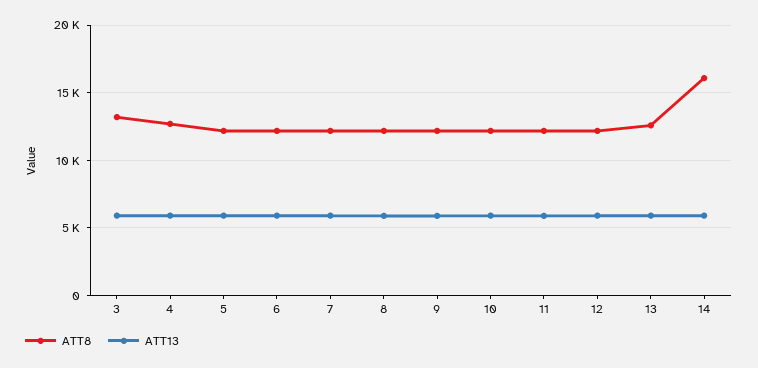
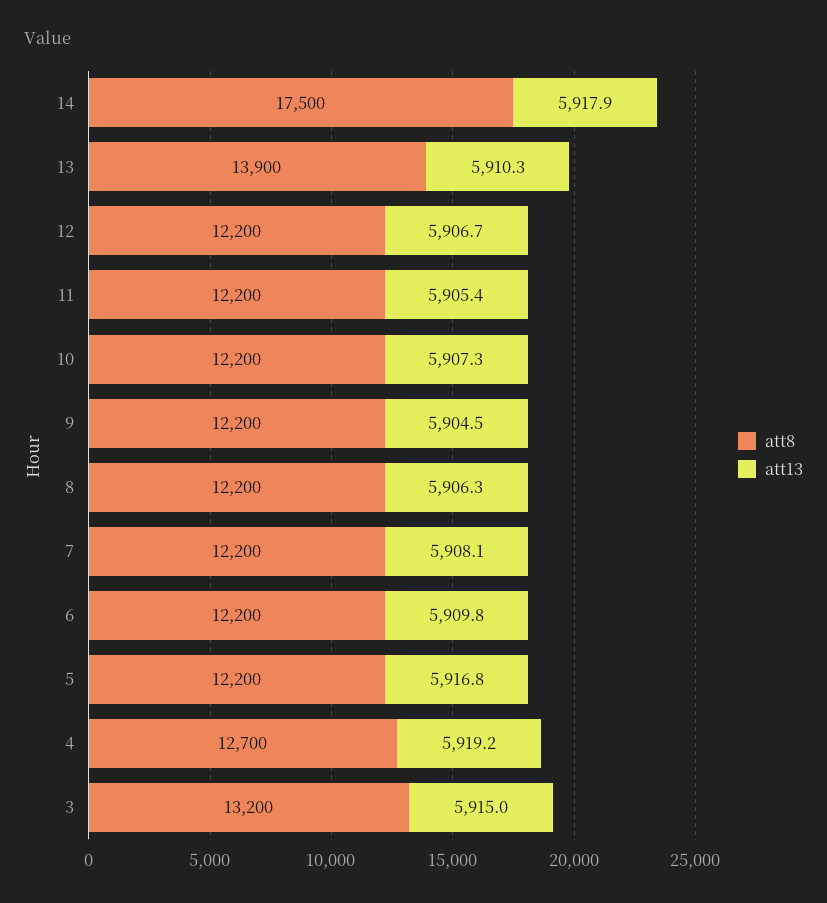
  {
    "ATT8": {
      "3": 13200,
      "4": 12700,
      "5": 12200,
      "6": 12200,
      "7": 12200,
      "8": 12200,
      "9": 12200,
      "10": 12200,
      "11": 12200,
      "12": 12200,
-     "13": 12500,
+     "13": 13900,
-     "14": 16000
+     "14": 17500
    },
    "ATT13": {
      "3": 5915,
      "4": 5919.2,
      "5": 5916.8,
      "6": 5909.8,
      "7": 5908.1,
      "8": 5906.3,
      "9": 5904.5,
      "10": 5907.3,
      "11": 5905.4,
      "12": 5906.7,
      "13": 5910.3,
      "14": 5917.9
    }
  }

